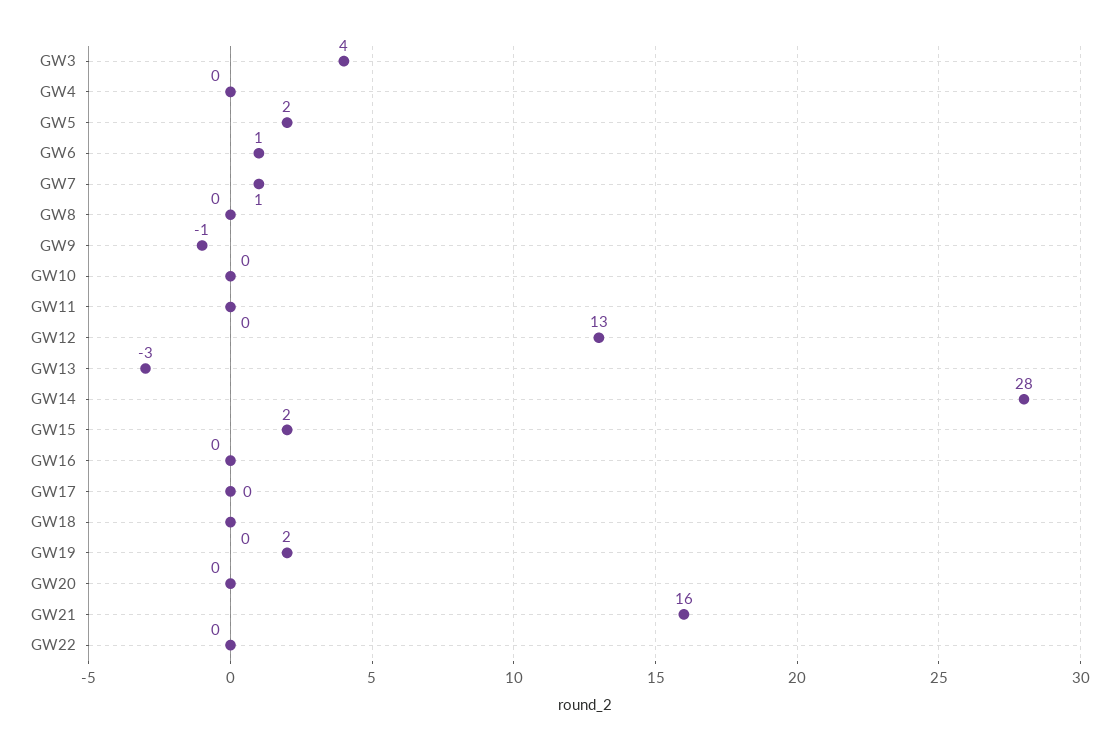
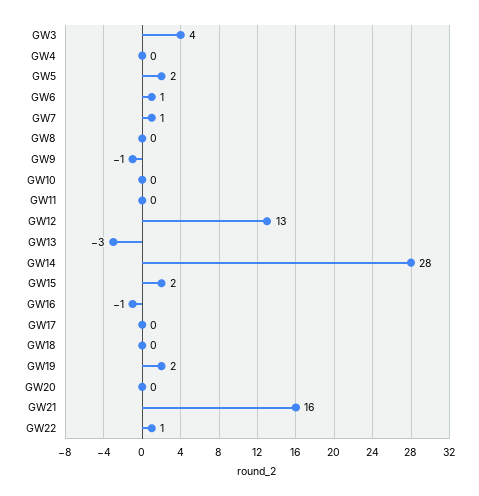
  {
    "GW3": 4,
    "GW4": 0,
    "GW5": 2,
    "GW6": 1,
    "GW7": 1,
    "GW8": 0,
    "GW9": -1,
    "GW10": 0,
    "GW11": 0,
    "GW12": 13,
    "GW13": -3,
    "GW14": 28,
    "GW15": 2,
-   "GW16": 0,
+   "GW16": -1,
    "GW17": 0,
    "GW18": 0,
    "GW19": 2,
    "GW20": 0,
    "GW21": 16,
-   "GW22": 0
+   "GW22": 1
  }

